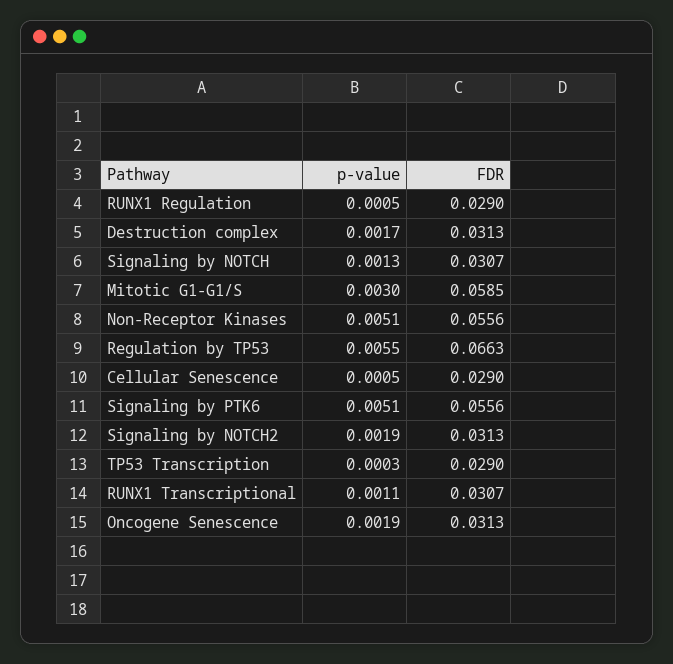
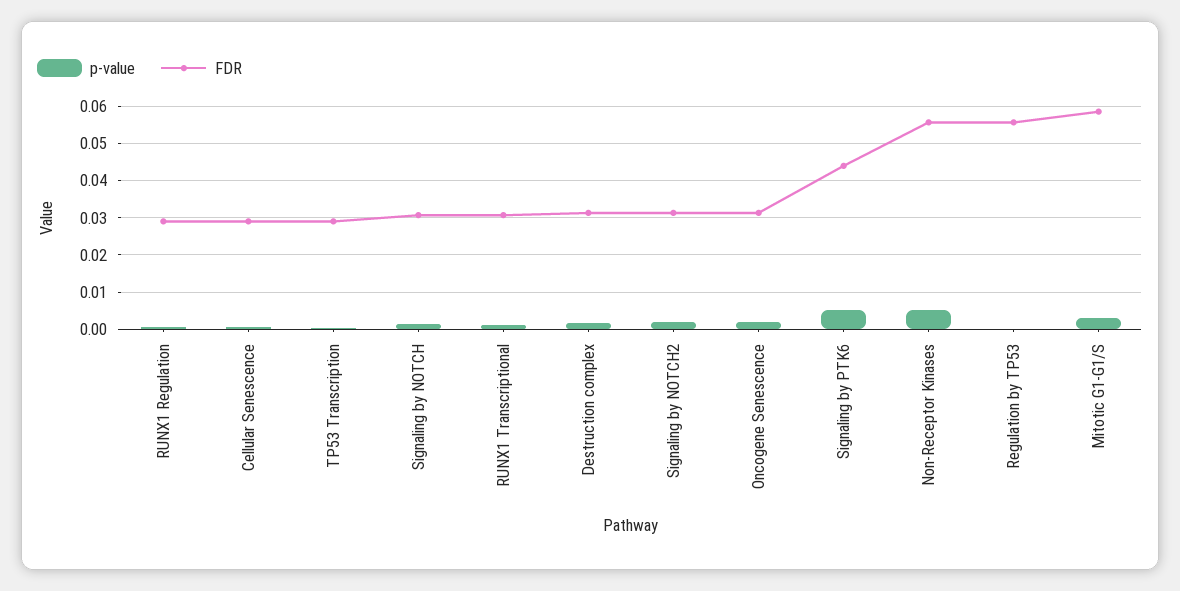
  {
    "p-value": {
      "RUNX1 Regulation": 0.0005,
      "Destruction complex": 0.0017,
      "Signaling by NOTCH": 0.0013,
      "Mitotic G1-G1/S": 0.003,
      "Non-Receptor Kinases": 0.0051,
-     "Regulation by TP53": 0.0055,
+     "Regulation by TP53": 0,
      "Cellular Senescence": 0.0005,
      "Signaling by PTK6": 0.0051,
      "Signaling by NOTCH2": 0.0019,
      "TP53 Transcription": 0.0003,
      "RUNX1 Transcriptional": 0.0011,
      "Oncogene Senescence": 0.0019
    },
    "FDR": {
      "RUNX1 Regulation": 0.029,
      "Destruction complex": 0.0313,
      "Signaling by NOTCH": 0.0307,
      "Mitotic G1-G1/S": 0.0585,
      "Non-Receptor Kinases": 0.0556,
-     "Regulation by TP53": 0.0663,
+     "Regulation by TP53": 0.056,
      "Cellular Senescence": 0.029,
-     "Signaling by PTK6": 0.0556,
+     "Signaling by PTK6": 0.044,
      "Signaling by NOTCH2": 0.0313,
      "TP53 Transcription": 0.029,
      "RUNX1 Transcriptional": 0.0307,
      "Oncogene Senescence": 0.0313
    }
  }

